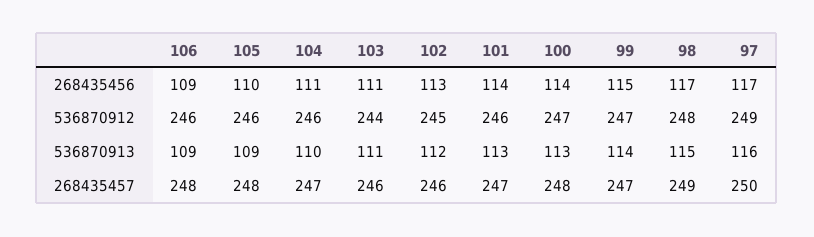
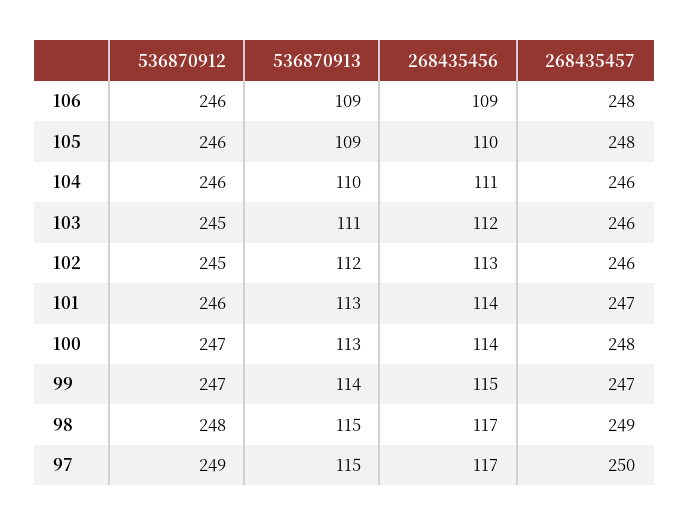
  {
    "106": {
      "268435456": 109,
      "536870912": 246,
      "536870913": 109,
      "268435457": 248
    },
    "105": {
      "268435456": 110,
      "536870912": 246,
      "536870913": 109,
      "268435457": 248
    },
    "104": {
      "268435456": 111,
      "536870912": 246,
      "536870913": 110,
-     "268435457": 247
+     "268435457": 246
    },
    "103": {
-     "268435456": 111,
+     "268435456": 112,
-     "536870912": 244,
+     "536870912": 245,
      "536870913": 111,
      "268435457": 246
    },
    "102": {
      "268435456": 113,
      "536870912": 245,
      "536870913": 112,
      "268435457": 246
    },
    "101": {
      "268435456": 114,
      "536870912": 246,
      "536870913": 113,
      "268435457": 247
    },
    "100": {
      "268435456": 114,
      "536870912": 247,
      "536870913": 113,
      "268435457": 248
    },
    "99": {
      "268435456": 115,
      "536870912": 247,
      "536870913": 114,
      "268435457": 247
    },
    "98": {
      "268435456": 117,
      "536870912": 248,
      "536870913": 115,
      "268435457": 249
    },
    "97": {
      "268435456": 117,
      "536870912": 249,
-     "536870913": 116,
+     "536870913": 115,
      "268435457": 250
    }
  }

